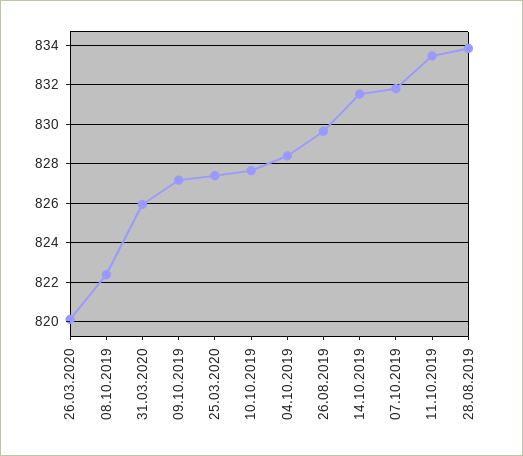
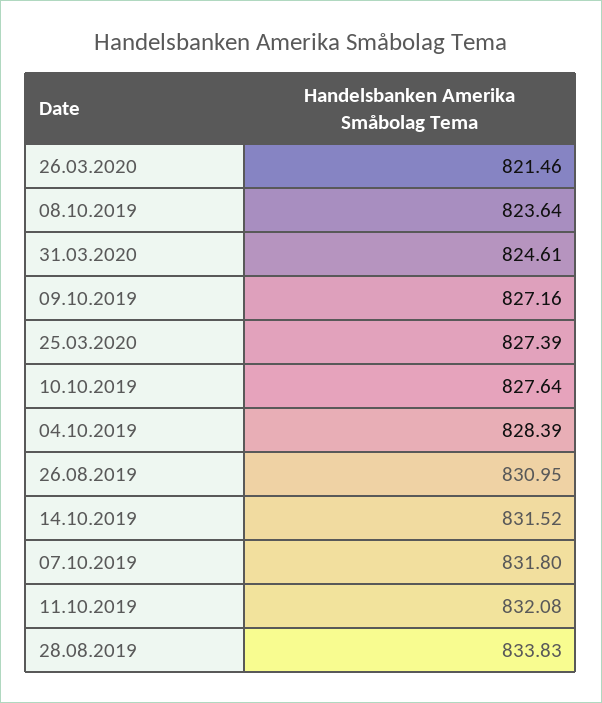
  {
-   "26.03.2020": 820,
+   "26.03.2020": 821.46,
-   "08.10.2019": 822.5,
+   "08.10.2019": 823.64,
-   "31.03.2020": 826,
+   "31.03.2020": 824.61,
    "09.10.2019": 827.16,
    "25.03.2020": 827.39,
    "10.10.2019": 827.64,
    "04.10.2019": 828.39,
-   "26.08.2019": 829.5,
+   "26.08.2019": 830.95,
    "14.10.2019": 831.52,
    "07.10.2019": 831.8,
-   "11.10.2019": 833.5,
+   "11.10.2019": 832.08,
    "28.08.2019": 833.83
  }

